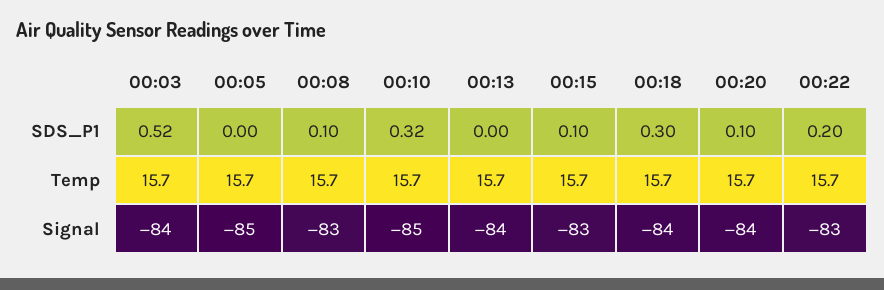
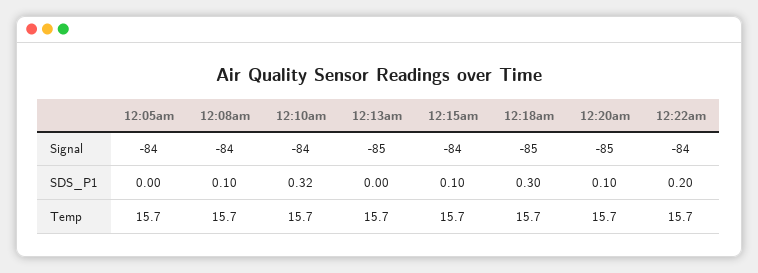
  {
-   "00:03": {
-     "SDS_P1": 0.52,
-     "Temp": 15.7,
-     "Signal": -84
-   },
    "00:05": {
      "SDS_P1": 0,
      "Temp": 15.7,
-     "Signal": -85
+     "Signal": -84
    },
    "00:08": {
      "SDS_P1": 0.1,
      "Temp": 15.7,
-     "Signal": -83
+     "Signal": -84
    },
    "00:10": {
      "SDS_P1": 0.32,
      "Temp": 15.7,
-     "Signal": -85
+     "Signal": -84
    },
    "00:13": {
      "SDS_P1": 0,
      "Temp": 15.7,
-     "Signal": -84
+     "Signal": -85
    },
    "00:15": {
      "SDS_P1": 0.1,
      "Temp": 15.7,
-     "Signal": -83
+     "Signal": -84
    },
    "00:18": {
      "SDS_P1": 0.3,
      "Temp": 15.7,
-     "Signal": -84
+     "Signal": -85
    },
    "00:20": {
      "SDS_P1": 0.1,
      "Temp": 15.7,
-     "Signal": -84
+     "Signal": -85
    },
    "00:22": {
      "SDS_P1": 0.2,
      "Temp": 15.7,
-     "Signal": -83
+     "Signal": -84
    }
  }

